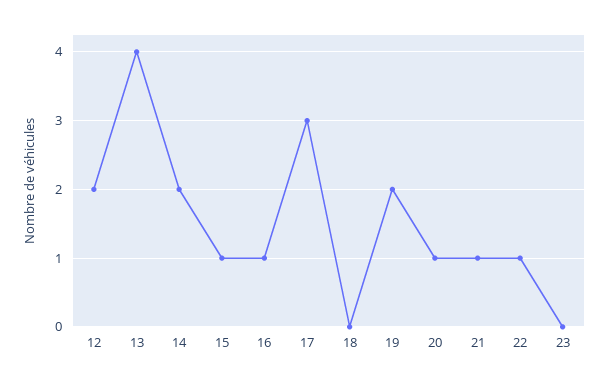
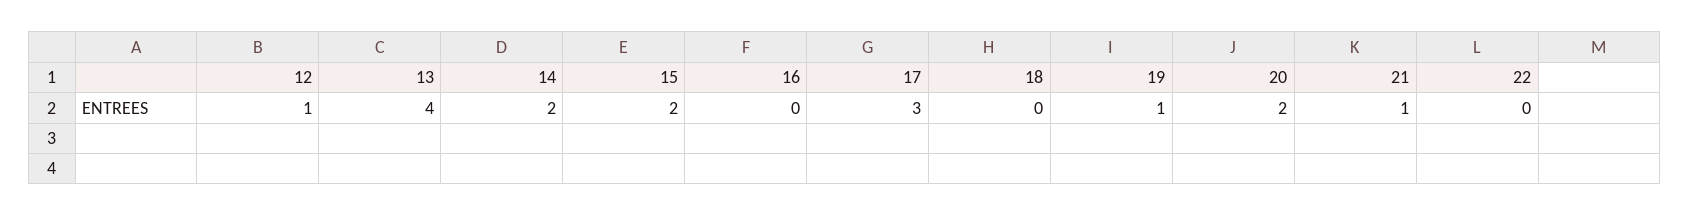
  {
-   "12": 2,
+   "12": 1,
    "13": 4,
    "14": 2,
-   "15": 1,
+   "15": 2,
-   "16": 1,
+   "16": 0,
    "17": 3,
    "18": 0,
-   "19": 2,
+   "19": 1,
-   "20": 1,
+   "20": 2,
    "21": 1,
-   "22": 1,
+   "22": 0
-   "23": 0
  }

